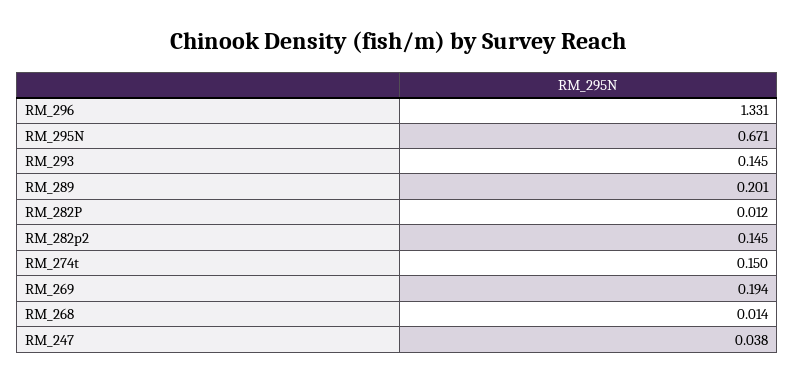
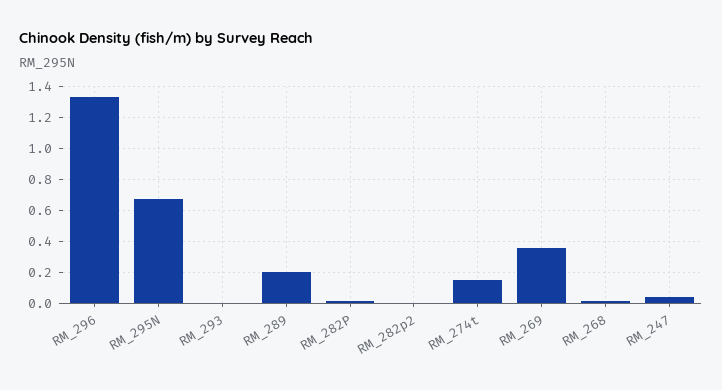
  {
    "RM_296": 1.331,
    "RM_295N": 0.671,
-   "RM_293": 0.145,
+   "RM_293": 0,
    "RM_289": 0.201,
    "RM_282P": 0.012,
-   "RM_282p2": 0.145,
+   "RM_282p2": 0,
    "RM_274t": 0.15,
-   "RM_269": 0.194,
+   "RM_269": 0.35,
    "RM_268": 0.014,
    "RM_247": 0.038
  }

